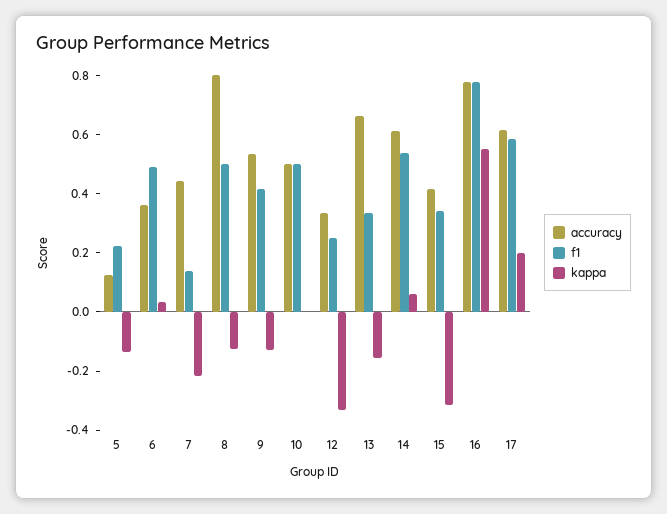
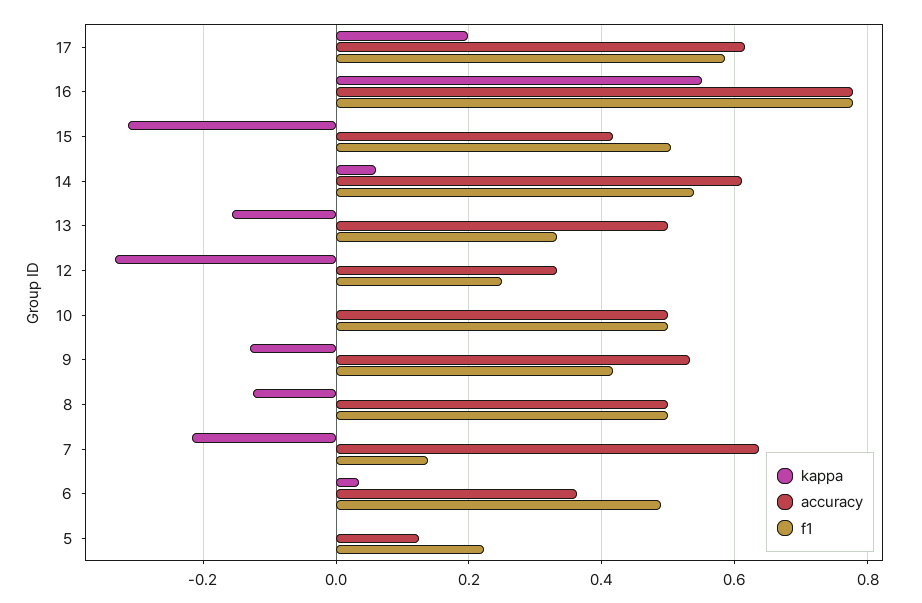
  {
    "accuracy": {
      "5": 0.12,
      "6": 0.36,
-     "7": 0.45,
+     "7": 0.64,
-     "8": 0.8,
+     "8": 0.5,
      "9": 0.54,
      "10": 0.5,
      "12": 0.34,
-     "13": 0.65,
+     "13": 0.5,
      "14": 0.62,
      "15": 0.42,
      "16": 0.78,
      "17": 0.62
    },
    "f1": {
      "5": 0.22,
      "6": 0.48,
      "7": 0.14,
      "8": 0.5,
      "9": 0.42,
      "10": 0.5,
      "12": 0.26,
      "13": 0.34,
      "14": 0.54,
-     "15": 0.35,
+     "15": 0.5,
      "16": 0.78,
      "17": 0.58
    },
    "kappa": {
-     "5": -0.15,
+     "5": 0,
      "6": 0.04,
      "7": -0.22,
      "8": -0.12,
      "9": -0.12,
      "10": 0,
      "12": -0.34,
      "13": -0.16,
      "14": 0.06,
      "15": -0.32,
      "16": 0.56,
      "17": 0.2
    }
  }

